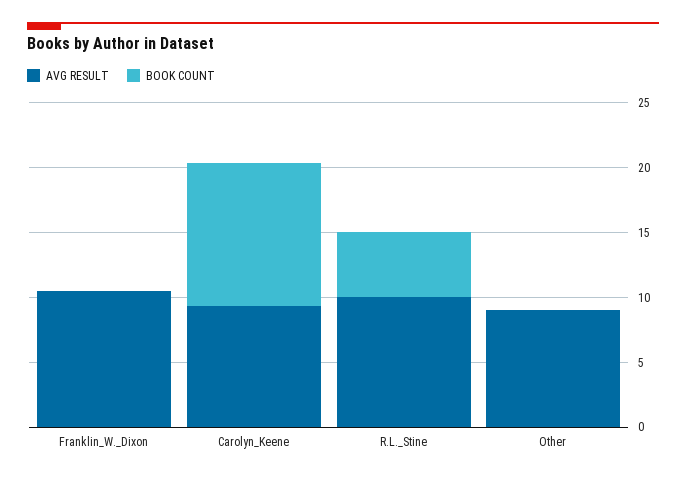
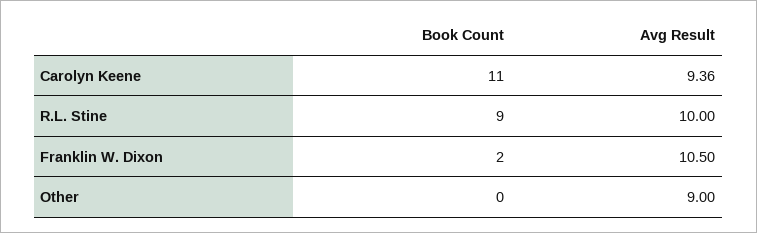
  {
    "AVG RESULT": {
      "Franklin_W._Dixon": 10.5,
      "Carolyn_Keene": 9.36,
      "R.L._Stine": 10,
      "Other": 9
    },
    "BOOK COUNT": {
-     "Franklin_W._Dixon": 0,
+     "Franklin_W._Dixon": 2,
      "Carolyn_Keene": 11,
-     "R.L._Stine": 5,
+     "R.L._Stine": 9,
      "Other": 0
    }
  }

